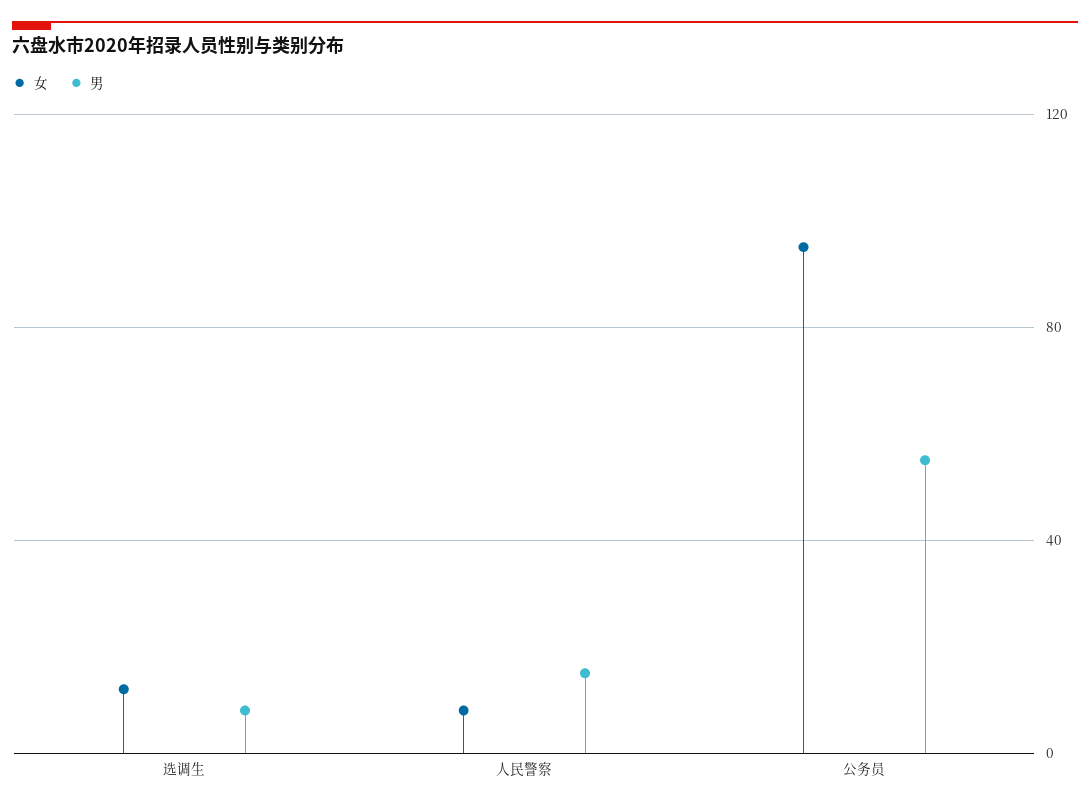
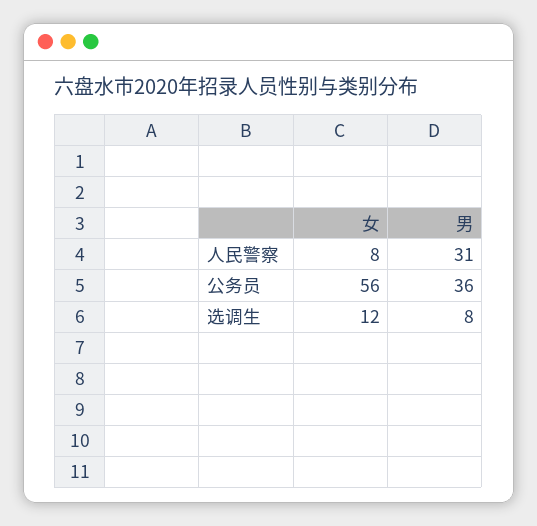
  {
    "女": {
      "选调生": 12,
      "人民警察": 8,
-     "公务员": 95
+     "公务员": 56
    },
    "男": {
      "选调生": 8,
-     "人民警察": 15,
+     "人民警察": 31,
-     "公务员": 55
+     "公务员": 36
    }
  }

